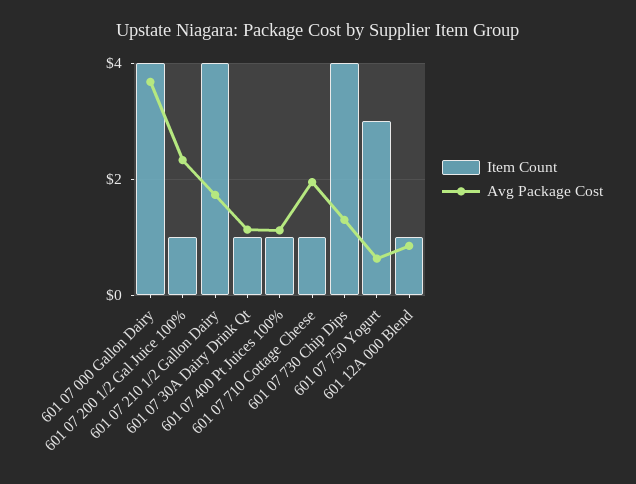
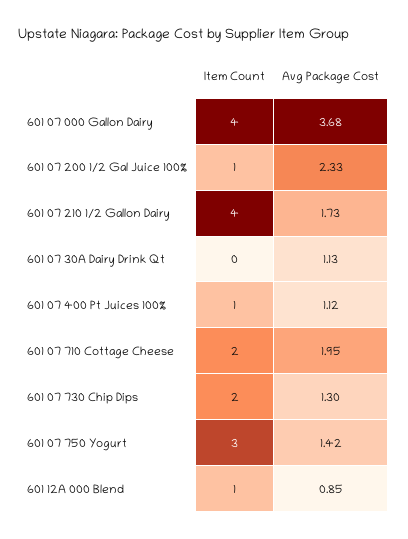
  {
    "Item Count": {
      "601 07 000 Gallon Dairy": 4,
      "601 07 200 1/2 Gal Juice 100%": 1,
      "601 07 210 1/2 Gallon Dairy": 4,
-     "601 07 30A Dairy Drink Qt": 1,
+     "601 07 30A Dairy Drink Qt": 0,
      "601 07 400 Pt Juices 100%": 1,
-     "601 07 710 Cottage Cheese": 1,
+     "601 07 710 Cottage Cheese": 2,
-     "601 07 730 Chip Dips": 4,
+     "601 07 730 Chip Dips": 2,
      "601 07 750 Yogurt": 3,
      "601 12A 000 Blend": 1
    },
    "Avg Package Cost": {
      "601 07 000 Gallon Dairy": 3.68,
      "601 07 200 1/2 Gal Juice 100%": 2.33,
      "601 07 210 1/2 Gallon Dairy": 1.73,
      "601 07 30A Dairy Drink Qt": 1.13,
      "601 07 400 Pt Juices 100%": 1.12,
      "601 07 710 Cottage Cheese": 1.95,
      "601 07 730 Chip Dips": 1.3,
-     "601 07 750 Yogurt": 0.6,
+     "601 07 750 Yogurt": 1.42,
      "601 12A 000 Blend": 0.85
    }
  }

